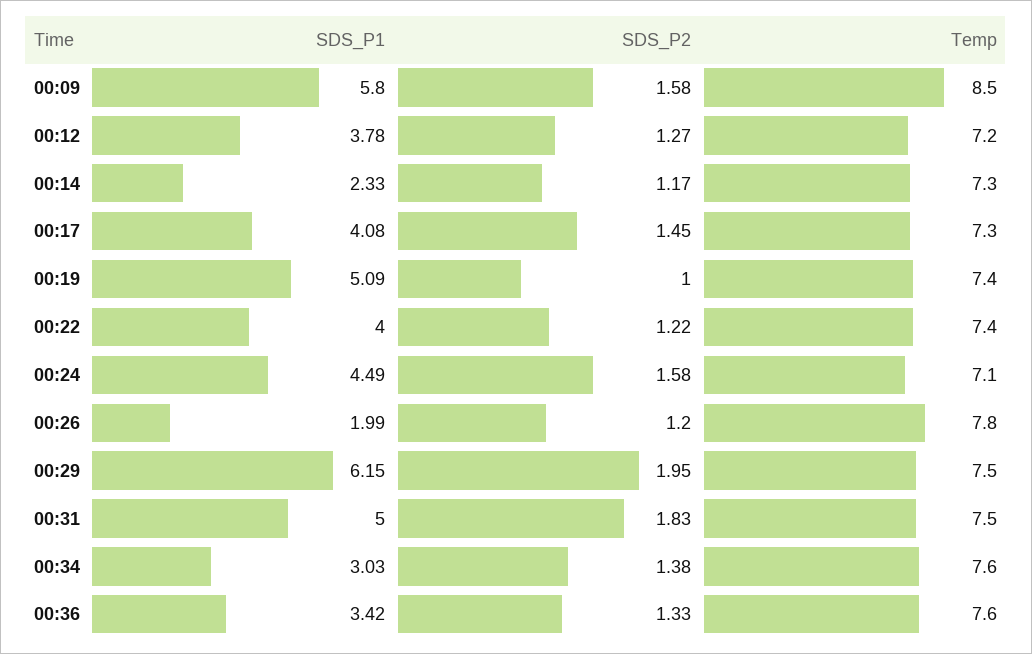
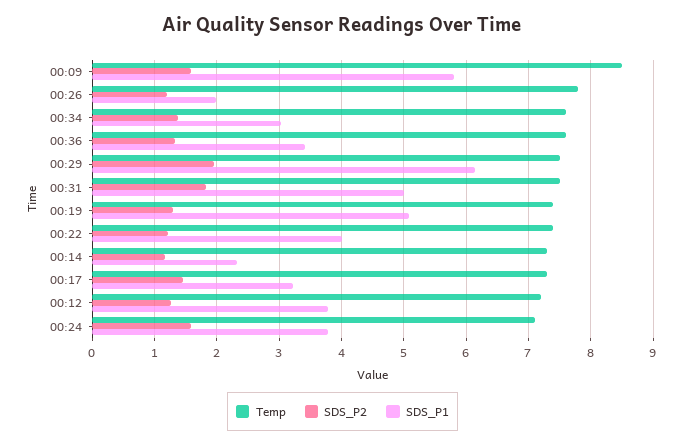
  {
    "SDS_P1": {
      "00:09": 5.8,
      "00:12": 3.78,
      "00:14": 2.33,
-     "00:17": 4.08,
+     "00:17": 3.2,
      "00:19": 5.09,
      "00:22": 4,
-     "00:24": 4.49,
+     "00:24": 3.8,
      "00:26": 1.99,
      "00:29": 6.15,
      "00:31": 5,
      "00:34": 3.03,
      "00:36": 3.42
    },
    "SDS_P2": {
      "00:09": 1.58,
      "00:12": 1.27,
      "00:14": 1.17,
      "00:17": 1.45,
-     "00:19": 1,
+     "00:19": 1.3,
      "00:22": 1.22,
      "00:24": 1.58,
      "00:26": 1.2,
      "00:29": 1.95,
      "00:31": 1.83,
      "00:34": 1.38,
      "00:36": 1.33
    },
    "Temp": {
      "00:09": 8.5,
      "00:12": 7.2,
      "00:14": 7.3,
      "00:17": 7.3,
      "00:19": 7.4,
      "00:22": 7.4,
      "00:24": 7.1,
      "00:26": 7.8,
      "00:29": 7.5,
      "00:31": 7.5,
      "00:34": 7.6,
      "00:36": 7.6
    }
  }

